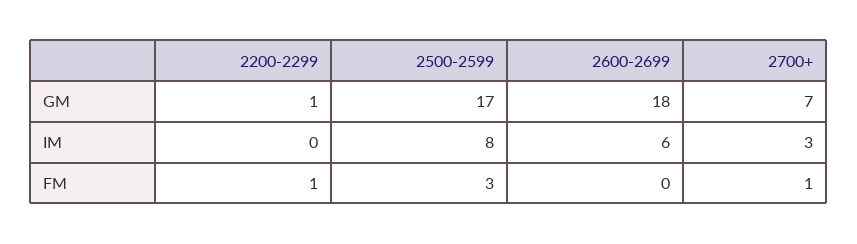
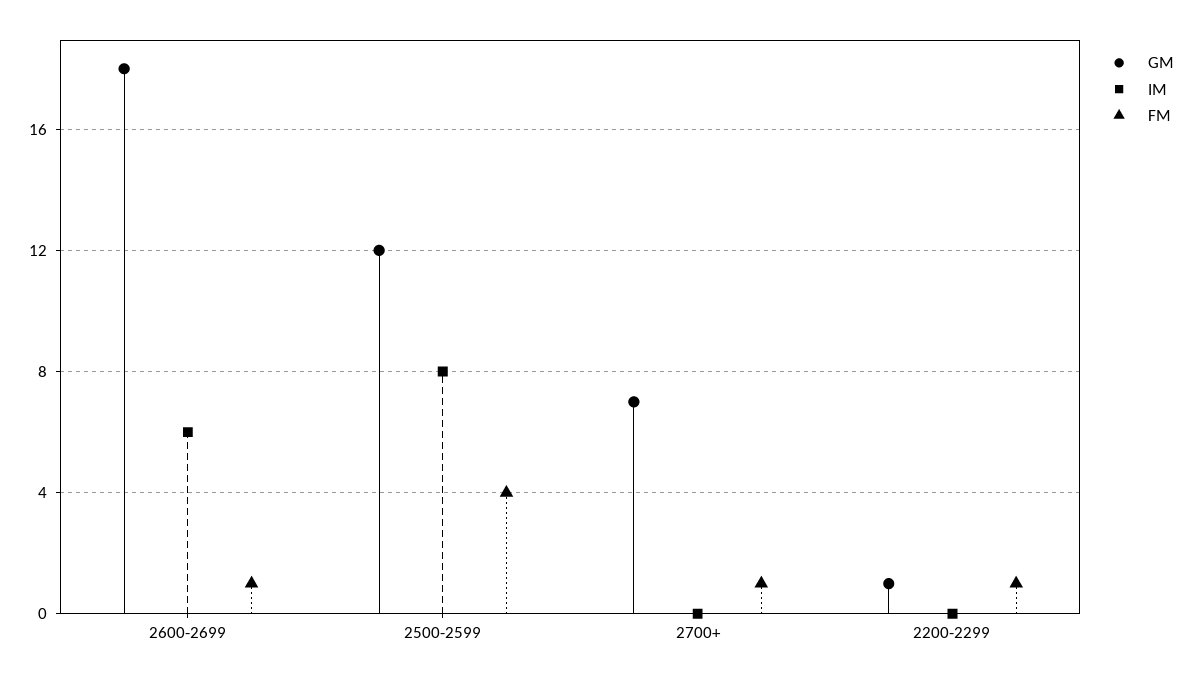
  {
    "GM": {
      "2200-2299": 1,
-     "2500-2599": 17,
+     "2500-2599": 12,
      "2600-2699": 18,
      "2700+": 7
    },
    "IM": {
      "2200-2299": 0,
      "2500-2599": 8,
      "2600-2699": 6,
-     "2700+": 3
+     "2700+": 0
    },
    "FM": {
      "2200-2299": 1,
-     "2500-2599": 3,
+     "2500-2599": 4,
-     "2600-2699": 0,
+     "2600-2699": 1,
      "2700+": 1
    }
  }

